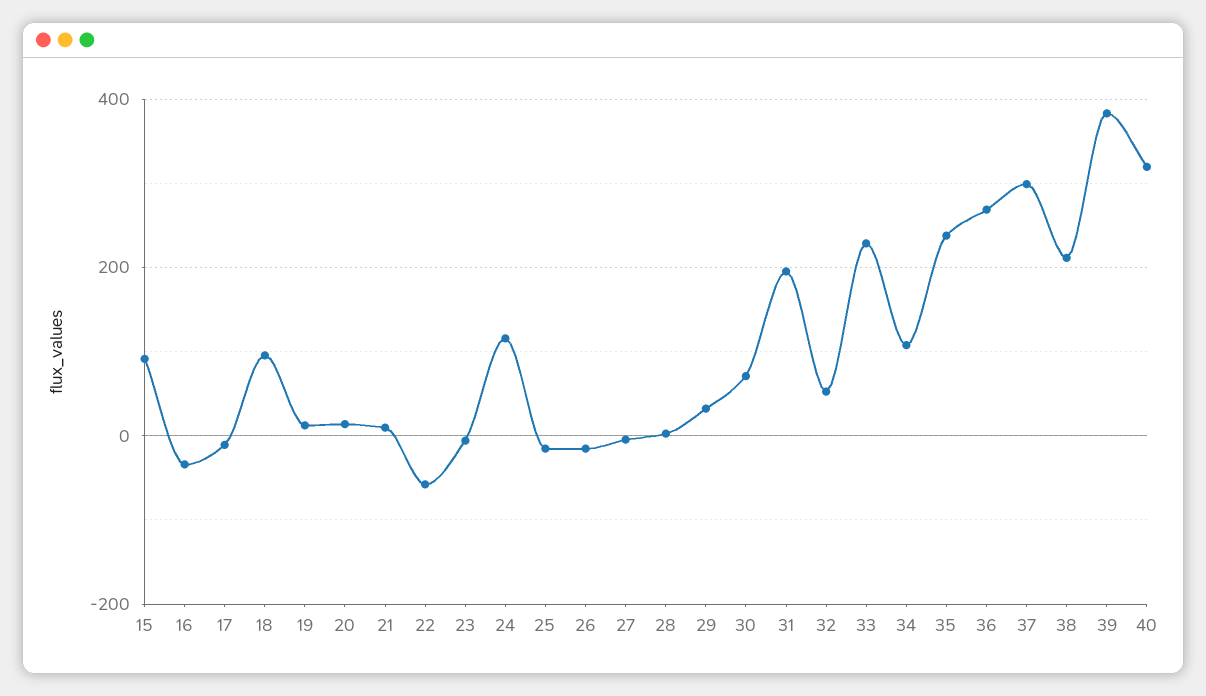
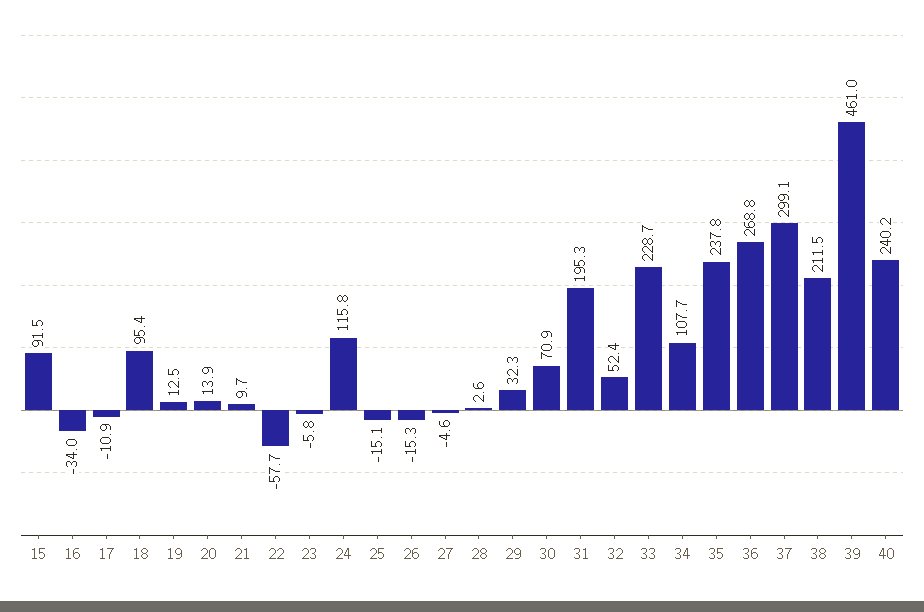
  {
    "15": 91.5,
    "16": -34,
    "17": -10.9,
    "18": 95.4,
    "19": 12.5,
    "20": 13.9,
    "21": 9.7,
    "22": -57.7,
    "23": -5.8,
    "24": 115.8,
    "25": -15.1,
    "26": -15.3,
    "27": -4.6,
    "28": 2.6,
    "29": 32.3,
    "30": 70.9,
    "31": 195.3,
    "32": 52.4,
    "33": 228.7,
    "34": 107.7,
    "35": 237.8,
    "36": 268.8,
    "37": 299.1,
    "38": 211.5,
-   "39": 380,
+   "39": 461,
-   "40": 320
+   "40": 240.2
  }

